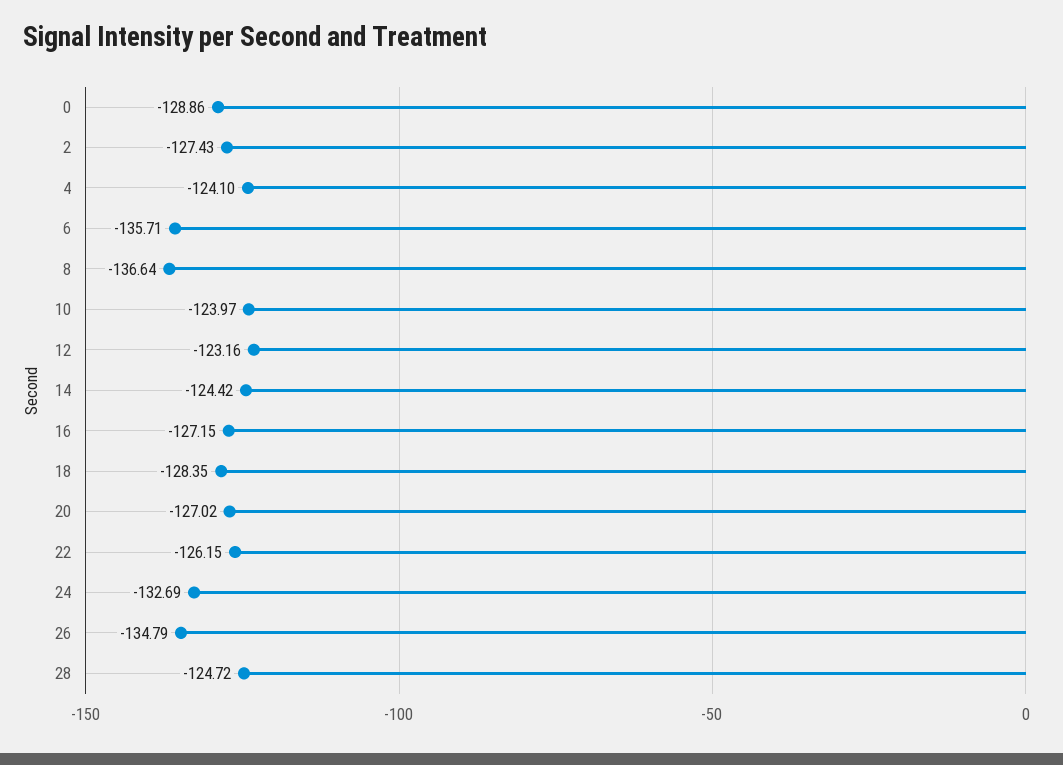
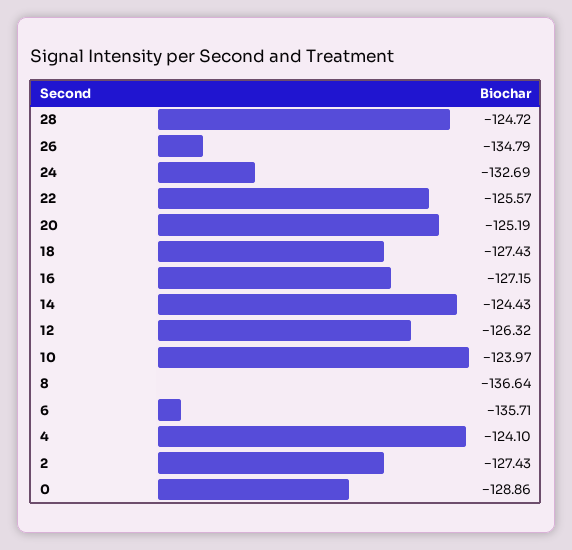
  {
    "0": -128.86,
    "2": -127.43,
    "4": -124.1,
    "6": -135.71,
    "8": -136.64,
    "10": -123.97,
-   "12": -123.16,
+   "12": -126.32,
-   "14": -124.42,
+   "14": -124.43,
    "16": -127.15,
-   "18": -128.35,
+   "18": -127.43,
-   "20": -127.02,
+   "20": -125.19,
-   "22": -126.15,
+   "22": -125.57,
    "24": -132.69,
    "26": -134.79,
    "28": -124.72
  }

